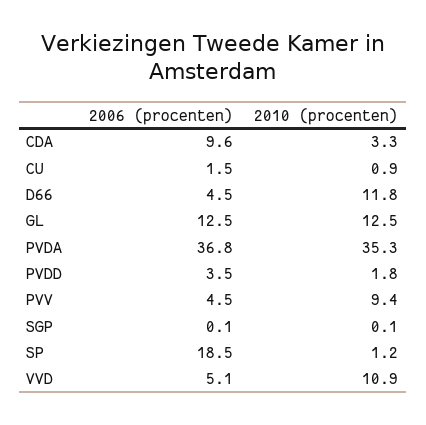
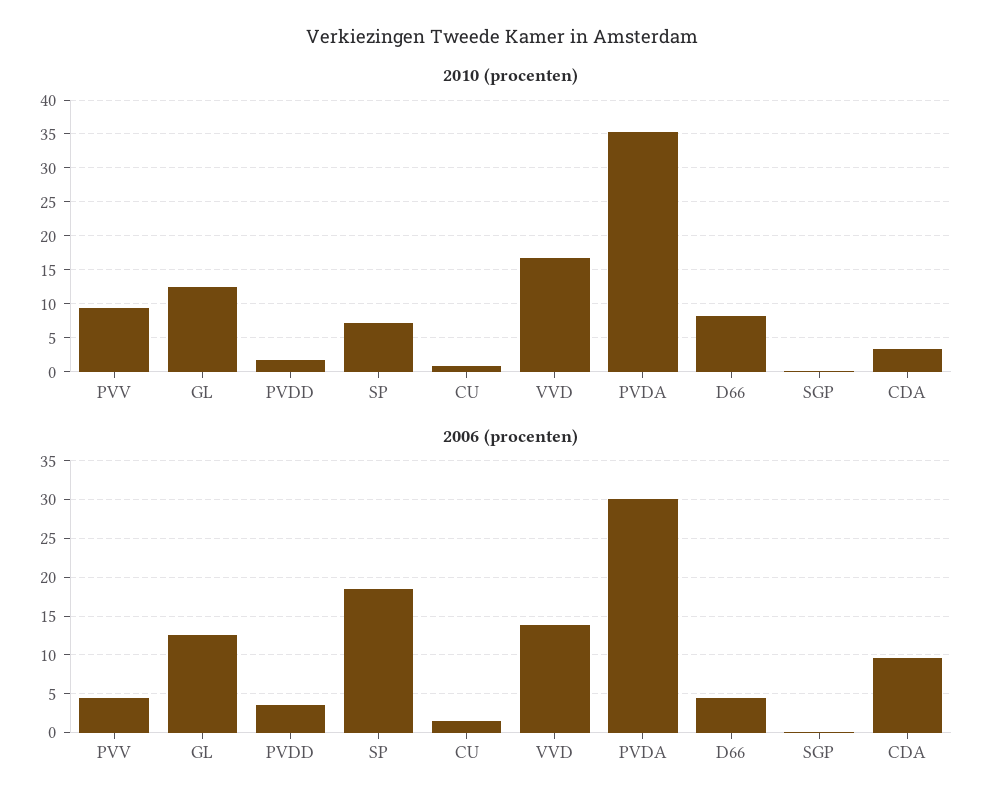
  {
    "2006 (procenten)": {
      "CDA": 9.6,
      "CU": 1.5,
      "D66": 4.5,
      "GL": 12.5,
-     "PVDA": 36.8,
+     "PVDA": 30,
      "PVDD": 3.5,
      "PVV": 4.5,
      "SGP": 0.1,
      "SP": 18.5,
-     "VVD": 5.1
+     "VVD": 14
    },
    "2010 (procenten)": {
      "CDA": 3.3,
      "CU": 0.9,
-     "D66": 11.8,
+     "D66": 8,
      "GL": 12.5,
      "PVDA": 35.3,
      "PVDD": 1.8,
      "PVV": 9.4,
      "SGP": 0.1,
-     "SP": 1.2,
+     "SP": 7,
-     "VVD": 10.9
+     "VVD": 17
    }
  }

